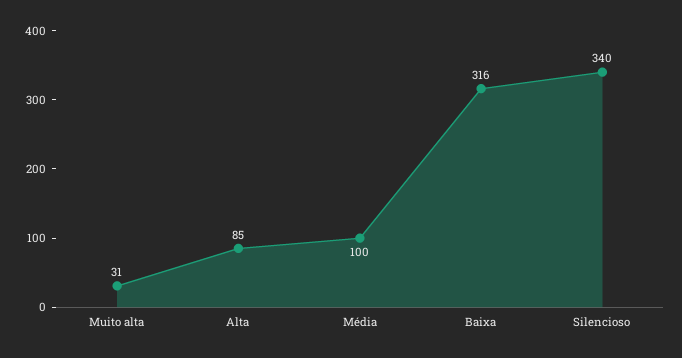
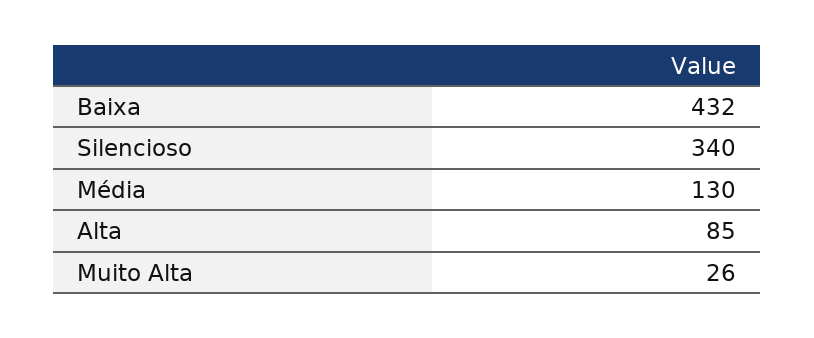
  {
-   "Muito alta": 31,
+   "Muito alta": 26,
    "Alta": 85,
-   "Média": 100,
+   "Média": 130,
-   "Baixa": 316,
+   "Baixa": 432,
    "Silencioso": 340
  }

